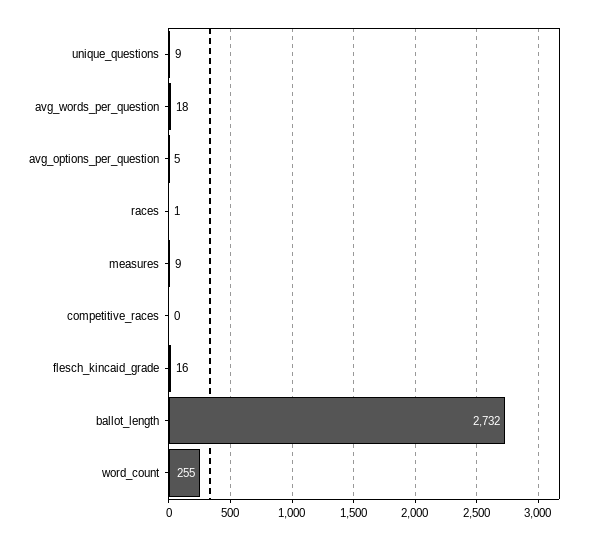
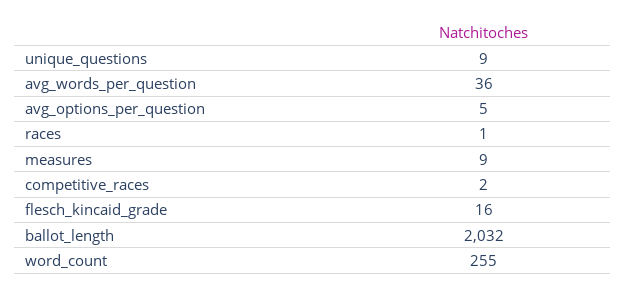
  {
    "unique_questions": 9,
-   "avg_words_per_question": 18,
+   "avg_words_per_question": 36,
    "avg_options_per_question": 5,
    "races": 1,
    "measures": 9,
-   "competitive_races": 0,
+   "competitive_races": 2,
    "flesch_kincaid_grade": 16,
-   "ballot_length": 2732,
+   "ballot_length": 2032,
    "word_count": 255
  }

